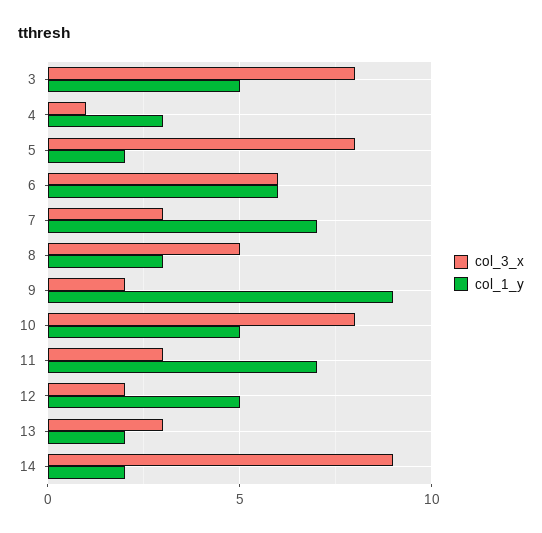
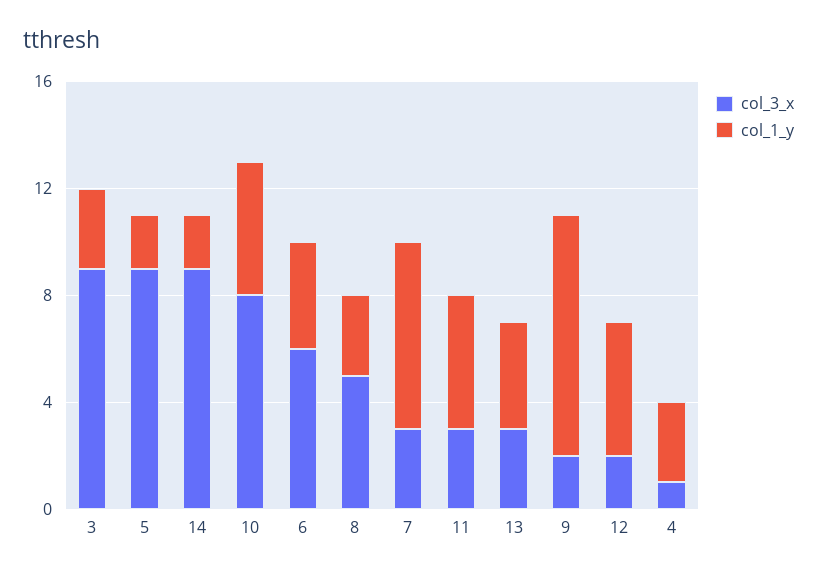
  {
    "col_3_x": {
-     "3": 8,
+     "3": 9,
      "4": 1,
-     "5": 8,
+     "5": 9,
      "6": 6,
      "7": 3,
      "8": 5,
      "9": 2,
      "10": 8,
      "11": 3,
      "12": 2,
      "13": 3,
      "14": 9
    },
    "col_1_y": {
-     "3": 5,
+     "3": 3,
      "4": 3,
      "5": 2,
-     "6": 6,
+     "6": 4,
      "7": 7,
      "8": 3,
      "9": 9,
      "10": 5,
-     "11": 7,
+     "11": 5,
      "12": 5,
-     "13": 2,
+     "13": 4,
      "14": 2
    }
  }

